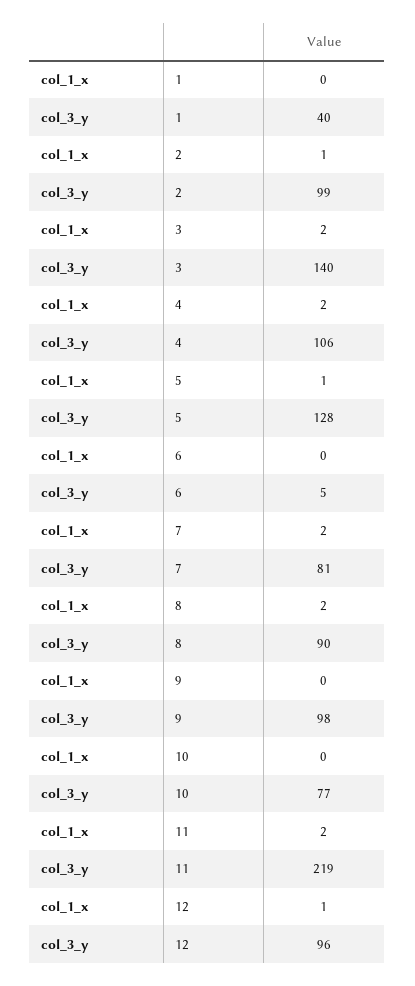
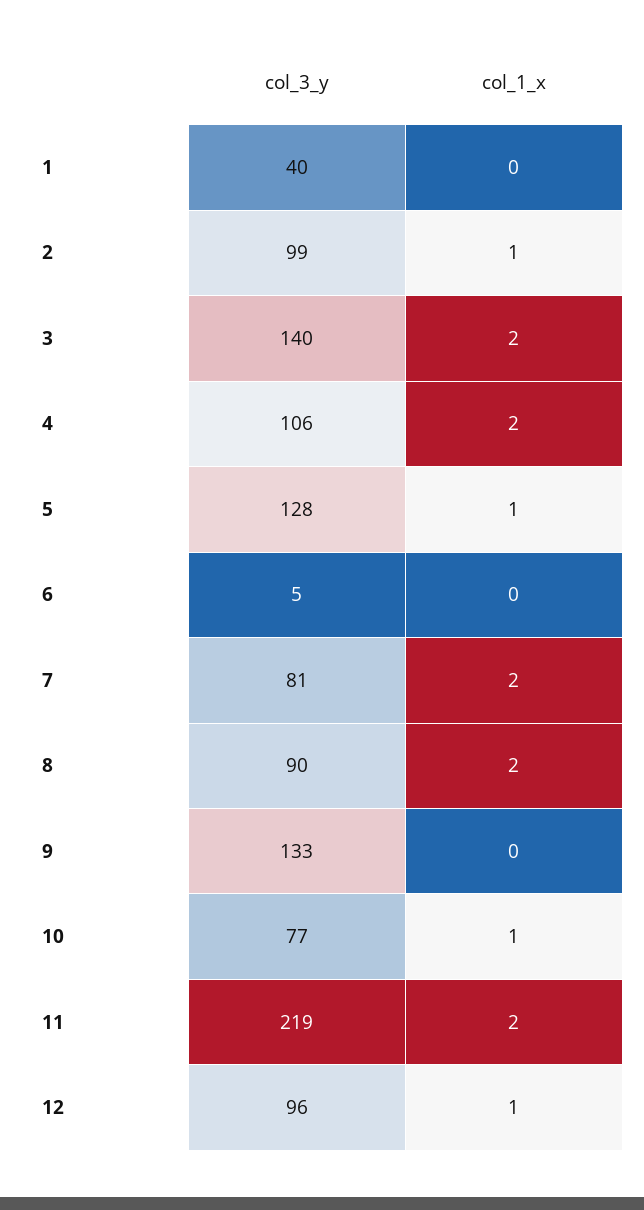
  {
    "col_1_x": {
      "1": 0,
      "2": 1,
      "3": 2,
      "4": 2,
      "5": 1,
      "6": 0,
      "7": 2,
      "8": 2,
      "9": 0,
-     "10": 0,
+     "10": 1,
      "11": 2,
      "12": 1
    },
    "col_3_y": {
      "1": 40,
      "2": 99,
      "3": 140,
      "4": 106,
      "5": 128,
      "6": 5,
      "7": 81,
      "8": 90,
-     "9": 98,
+     "9": 133,
      "10": 77,
      "11": 219,
      "12": 96
    }
  }

